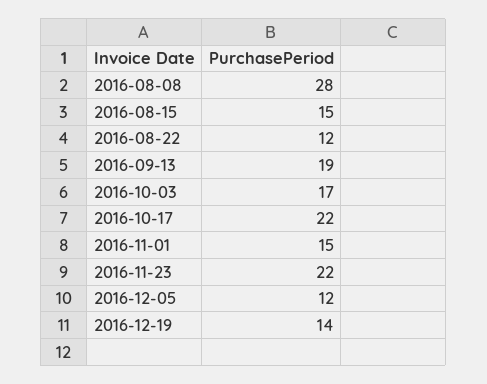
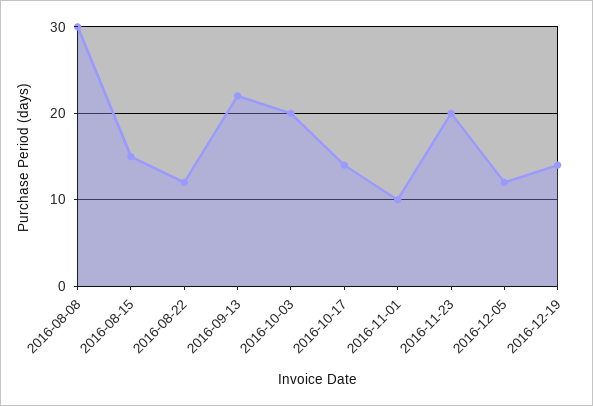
  {
-   "2016-08-08": 28,
+   "2016-08-08": 30,
    "2016-08-15": 15,
    "2016-08-22": 12,
-   "2016-09-13": 19,
+   "2016-09-13": 22,
-   "2016-10-03": 17,
+   "2016-10-03": 20,
-   "2016-10-17": 22,
+   "2016-10-17": 14,
-   "2016-11-01": 15,
+   "2016-11-01": 10,
-   "2016-11-23": 22,
+   "2016-11-23": 20,
    "2016-12-05": 12,
    "2016-12-19": 14
  }

